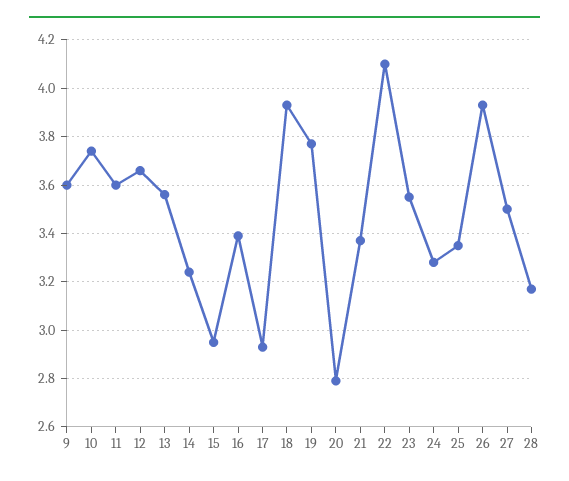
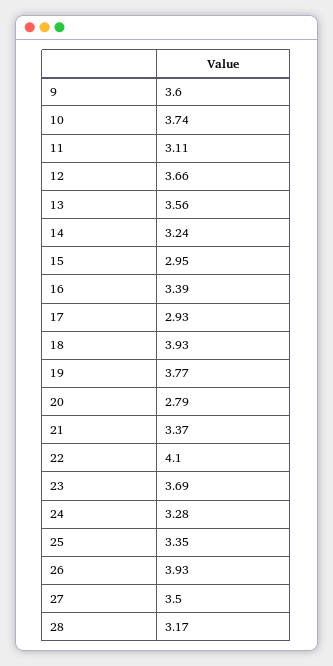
  {
    "9": 3.6,
    "10": 3.74,
-   "11": 3.6,
+   "11": 3.11,
    "12": 3.66,
    "13": 3.56,
    "14": 3.24,
    "15": 2.95,
    "16": 3.39,
    "17": 2.93,
    "18": 3.93,
    "19": 3.77,
    "20": 2.79,
    "21": 3.37,
    "22": 4.1,
-   "23": 3.55,
+   "23": 3.69,
    "24": 3.28,
    "25": 3.35,
    "26": 3.93,
    "27": 3.5,
    "28": 3.17
  }

